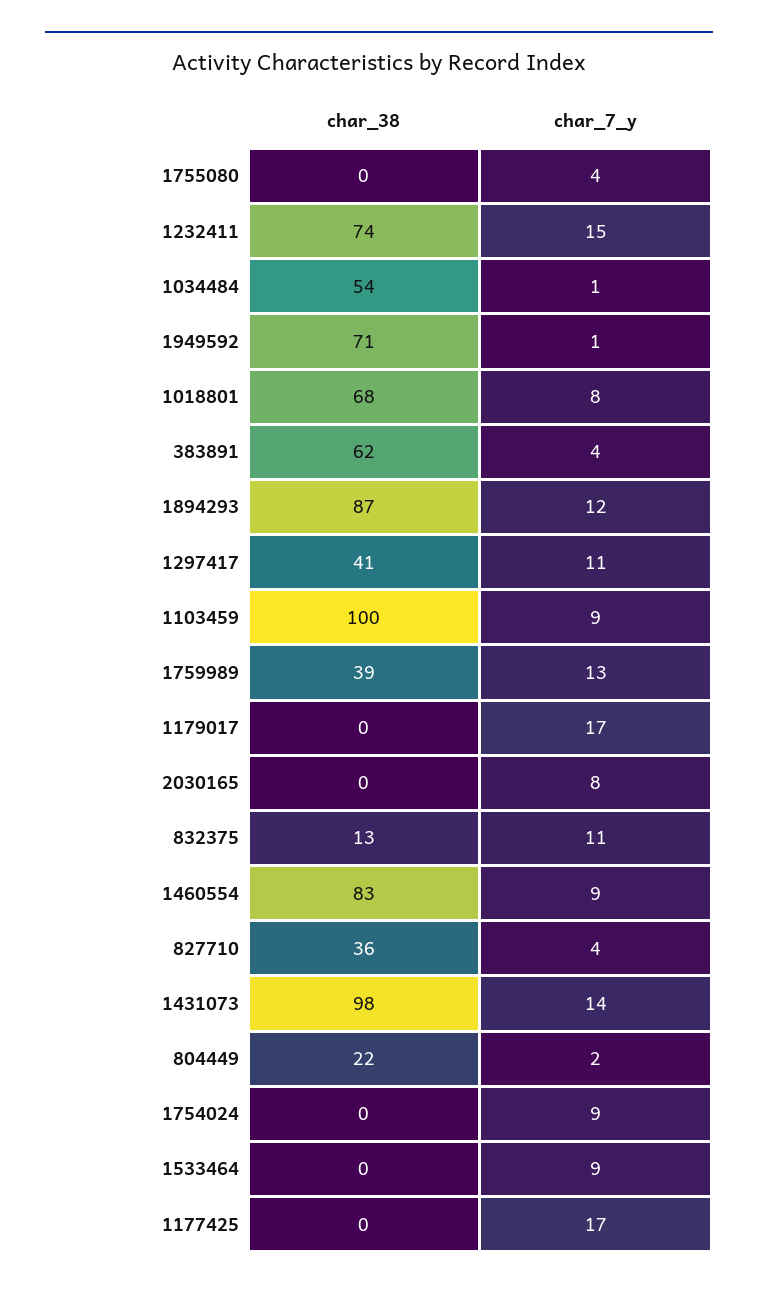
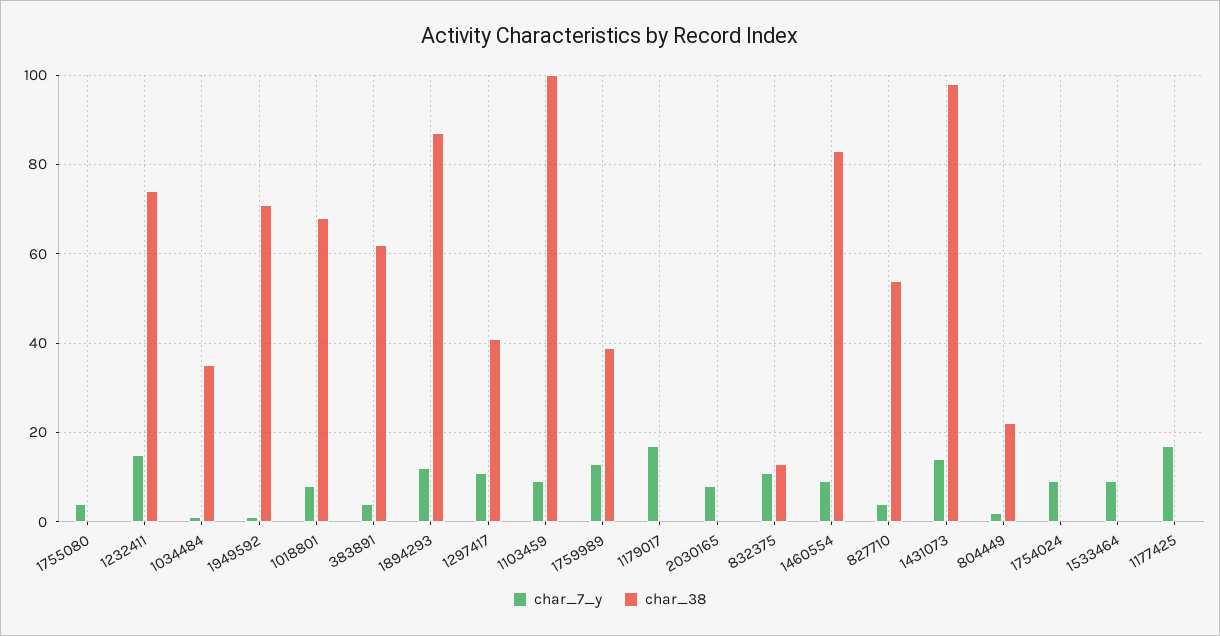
  {
    "char_38": {
      "1755080": 0,
      "1232411": 74,
-     "1034484": 54,
+     "1034484": 35,
      "1949592": 71,
      "1018801": 68,
      "383891": 62,
      "1894293": 87,
      "1297417": 41,
      "1103459": 100,
      "1759989": 39,
      "1179017": 0,
      "2030165": 0,
      "832375": 13,
      "1460554": 83,
-     "827710": 36,
+     "827710": 55,
      "1431073": 98,
      "804449": 22,
      "1754024": 0,
      "1533464": 0,
      "1177425": 0
    },
    "char_7_y": {
      "1755080": 4,
      "1232411": 15,
      "1034484": 1,
      "1949592": 1,
      "1018801": 8,
      "383891": 4,
      "1894293": 12,
      "1297417": 11,
      "1103459": 9,
      "1759989": 13,
      "1179017": 17,
      "2030165": 8,
      "832375": 11,
      "1460554": 9,
      "827710": 4,
      "1431073": 14,
      "804449": 2,
      "1754024": 9,
      "1533464": 9,
      "1177425": 17
    }
  }

